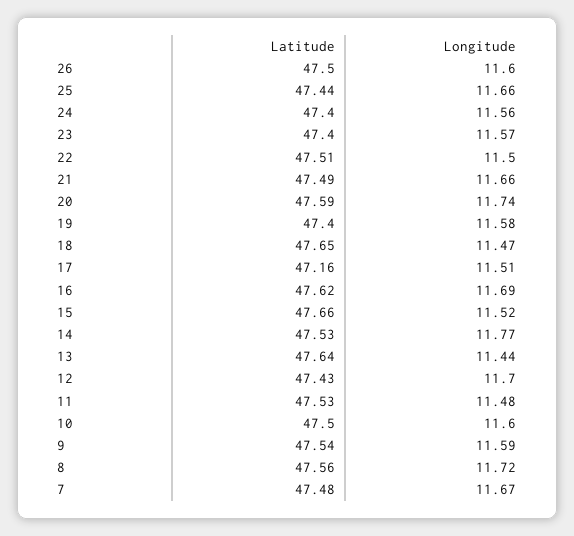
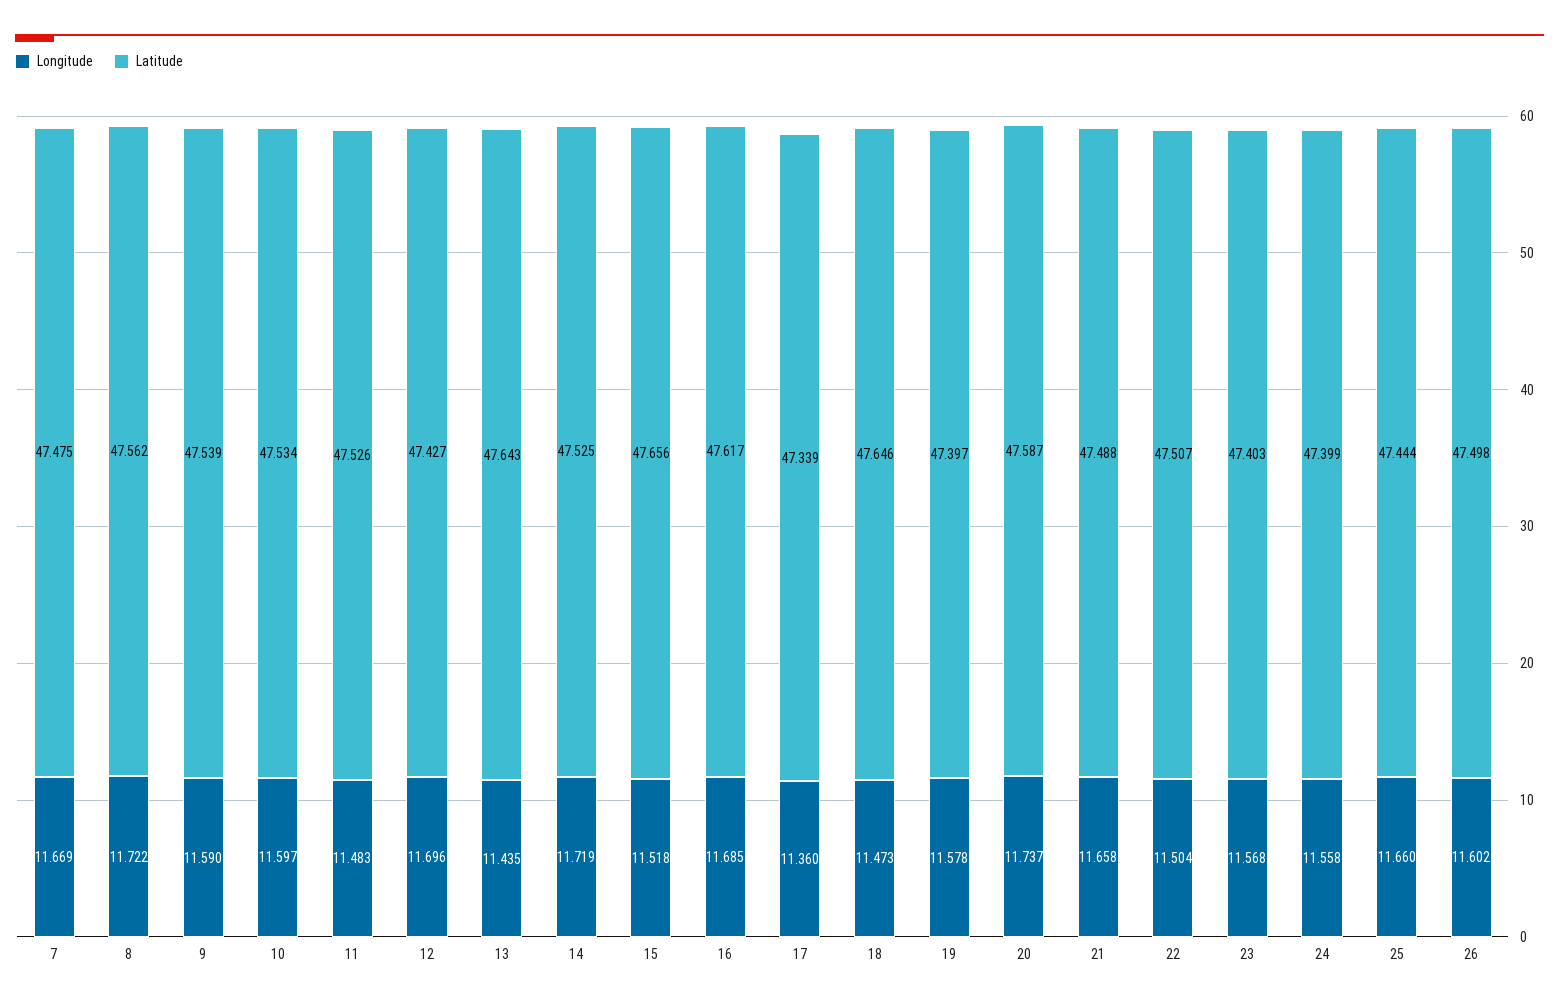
  {
    "Latitude": {
      "26": 47.498,
      "25": 47.444,
      "24": 47.399,
      "23": 47.403,
      "22": 47.507,
      "21": 47.488,
      "20": 47.587,
      "19": 47.397,
      "18": 47.646,
-     "17": 47.16,
+     "17": 47.339,
      "16": 47.617,
      "15": 47.656,
      "14": 47.525,
      "13": 47.643,
      "12": 47.427,
      "11": 47.526,
-     "10": 47.5,
+     "10": 47.534,
      "9": 47.539,
      "8": 47.562,
      "7": 47.475
    },
    "Longitude": {
      "26": 11.602,
      "25": 11.66,
      "24": 11.558,
      "23": 11.568,
      "22": 11.504,
      "21": 11.658,
      "20": 11.737,
      "19": 11.578,
      "18": 11.473,
-     "17": 11.51,
+     "17": 11.36,
      "16": 11.685,
      "15": 11.518,
-     "14": 11.77,
+     "14": 11.719,
      "13": 11.435,
      "12": 11.696,
      "11": 11.483,
      "10": 11.597,
      "9": 11.59,
      "8": 11.722,
      "7": 11.669
    }
  }

